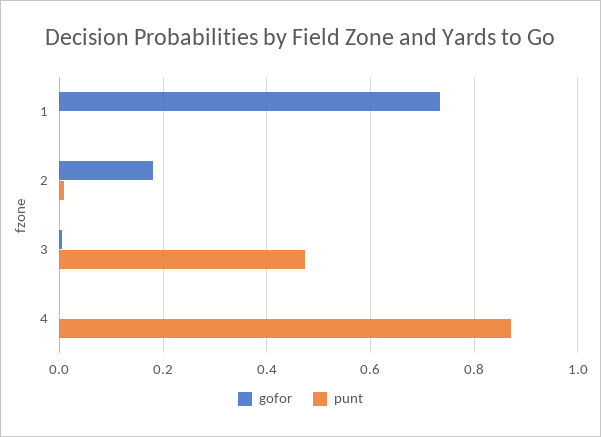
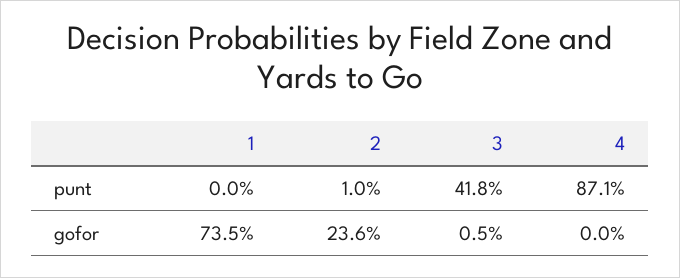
  {
    "gofor": {
      "1": 0.735,
-     "2": 0.18,
+     "2": 0.236,
      "3": 0.005,
      "4": 0
    },
    "punt": {
      "1": 0,
      "2": 0.01,
-     "3": 0.48,
+     "3": 0.418,
      "4": 0.871
    }
  }

